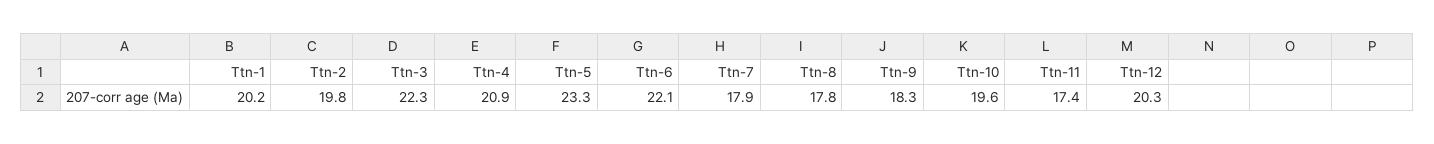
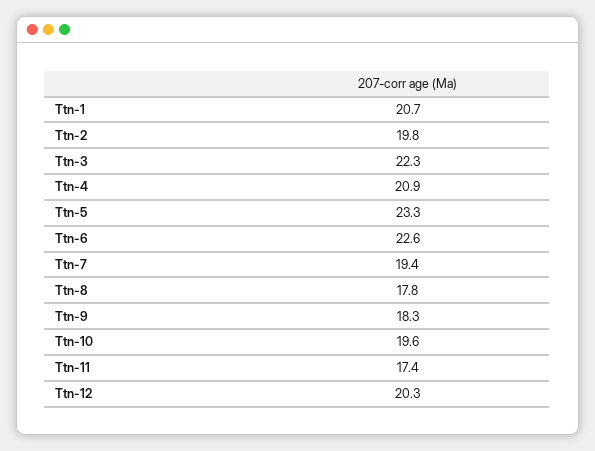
  {
-   "Ttn-1": 20.2,
+   "Ttn-1": 20.7,
    "Ttn-2": 19.8,
    "Ttn-3": 22.3,
    "Ttn-4": 20.9,
    "Ttn-5": 23.3,
-   "Ttn-6": 22.1,
+   "Ttn-6": 22.6,
-   "Ttn-7": 17.9,
+   "Ttn-7": 19.4,
    "Ttn-8": 17.8,
    "Ttn-9": 18.3,
    "Ttn-10": 19.6,
    "Ttn-11": 17.4,
    "Ttn-12": 20.3
  }

